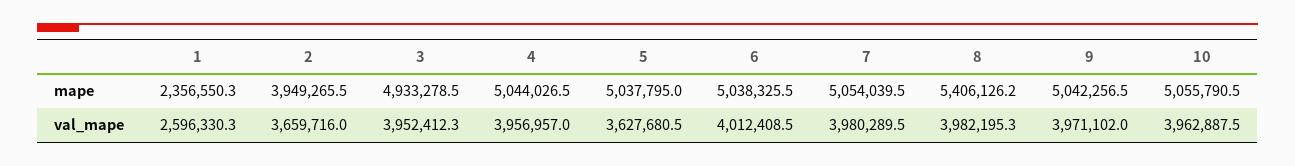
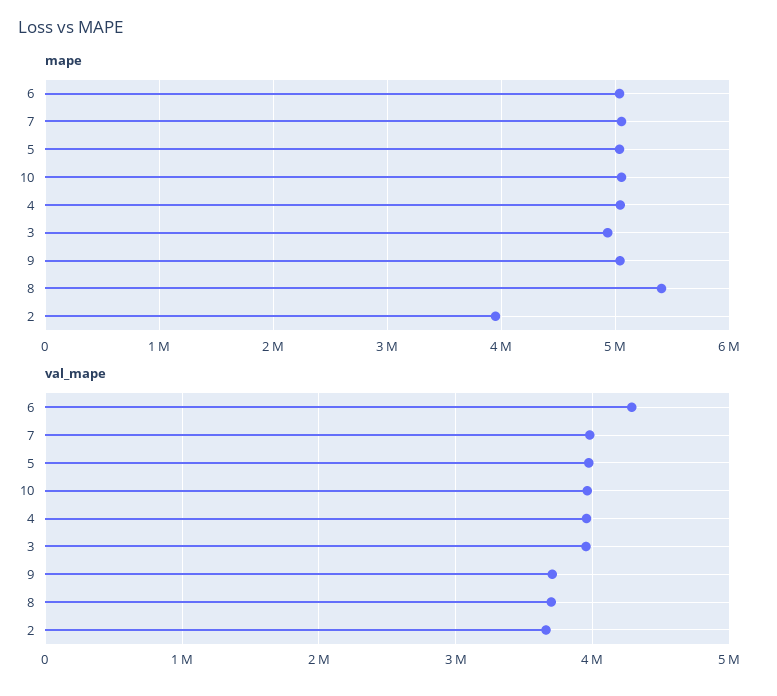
  {
    "mape": {
-     "1": 2356550.3,
      "2": 3949265.5,
      "3": 4933278.5,
      "4": 5044026.5,
      "5": 5037795,
      "6": 5038325.5,
      "7": 5054039.5,
      "8": 5406126.2,
      "9": 5042256.5,
      "10": 5055790.5
    },
    "val_mape": {
-     "1": 2596330.3,
      "2": 3659716,
      "3": 3952412.3,
      "4": 3956957,
-     "5": 3627680.5,
+     "5": 4000000,
-     "6": 4012408.5,
+     "6": 4300000,
      "7": 3980289.5,
-     "8": 3982195.3,
+     "8": 3700000,
-     "9": 3971102,
+     "9": 3700000,
      "10": 3962887.5
    }
  }

